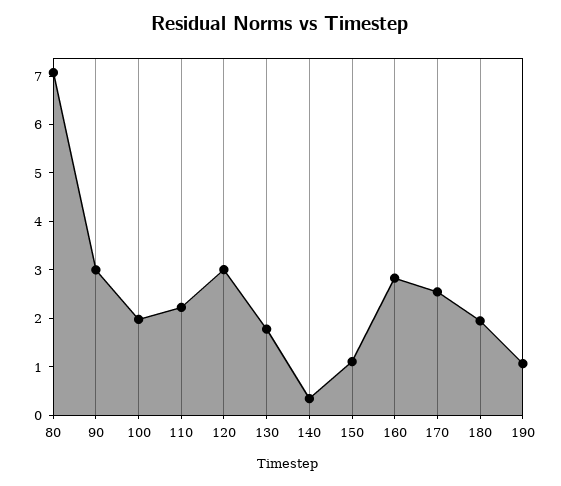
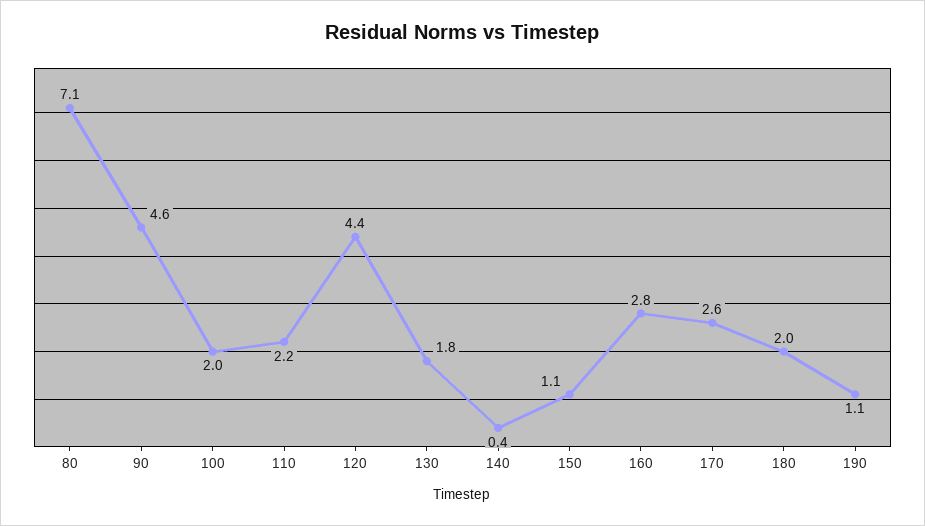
  {
    "80": 7.1,
-   "90": 3,
+   "90": 4.6,
    "100": 2,
    "110": 2.2,
-   "120": 3,
+   "120": 4.4,
    "130": 1.8,
    "140": 0.4,
    "150": 1.1,
    "160": 2.8,
    "170": 2.6,
    "180": 2,
    "190": 1.1
  }

